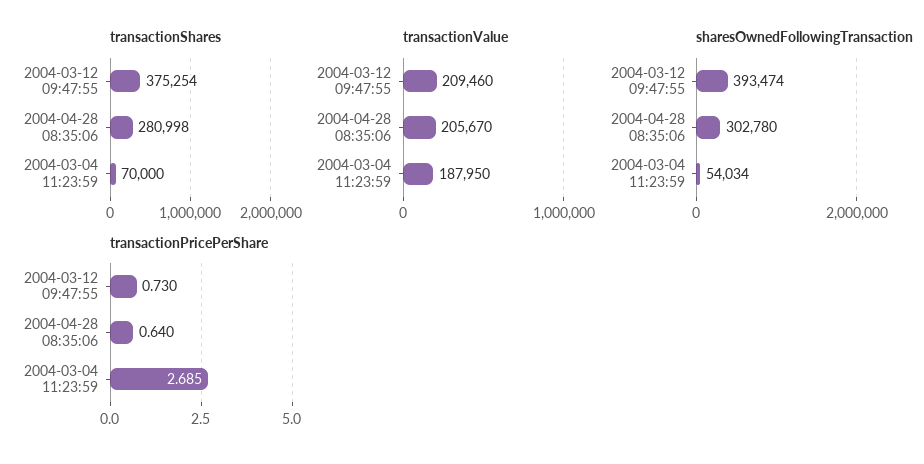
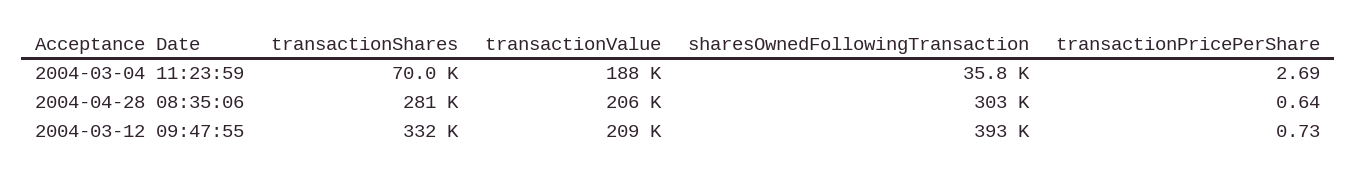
  {
    "transactionShares": {
-     "2004-03-12 09:47:55": 375254,
+     "2004-03-12 09:47:55": 332000,
      "2004-04-28 08:35:06": 280998,
      "2004-03-04 11:23:59": 70000
    },
    "transactionValue": {
      "2004-03-12 09:47:55": 209460,
      "2004-04-28 08:35:06": 205670,
      "2004-03-04 11:23:59": 187950
    },
    "sharesOwnedFollowingTransaction": {
      "2004-03-12 09:47:55": 393474,
      "2004-04-28 08:35:06": 302780,
-     "2004-03-04 11:23:59": 54034
+     "2004-03-04 11:23:59": 35800
    },
    "transactionPricePerShare": {
      "2004-03-12 09:47:55": 0.73,
      "2004-04-28 08:35:06": 0.64,
      "2004-03-04 11:23:59": 2.685
    }
  }

